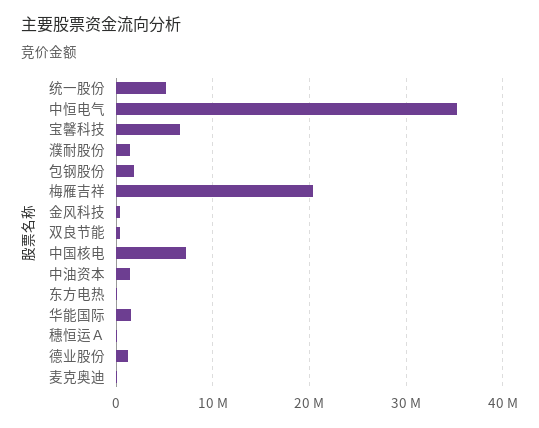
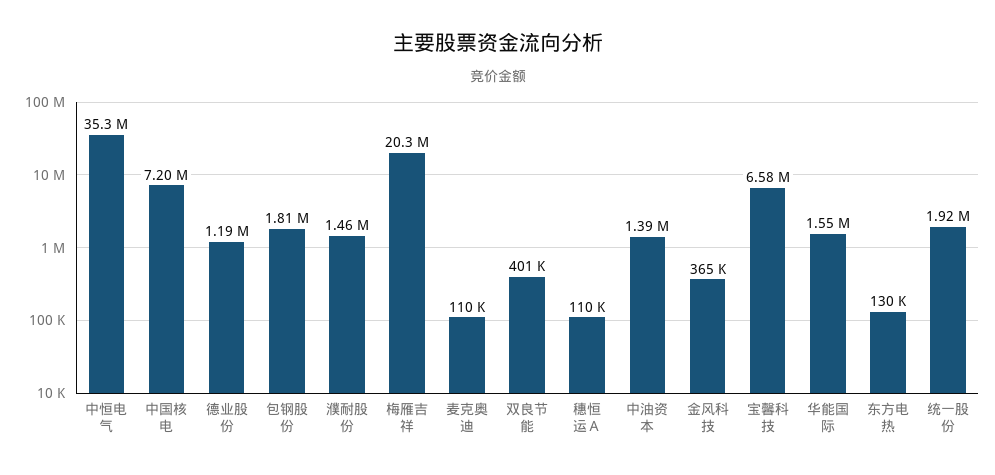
  {
-   "统一股份": 5000000,
+   "统一股份": 1920000,
    "中恒电气": 35300000,
    "宝馨科技": 6580000,
    "濮耐股份": 1460000,
    "包钢股份": 1810000,
    "梅雁吉祥": 20300000,
    "金风科技": 365000,
    "双良节能": 401000,
    "中国核电": 7200000,
    "中油资本": 1390000,
    "东方电热": 130000,
    "华能国际": 1550000,
    "穗恒运Ａ": 110000,
    "德业股份": 1190000,
    "麦克奥迪": 110000
  }

